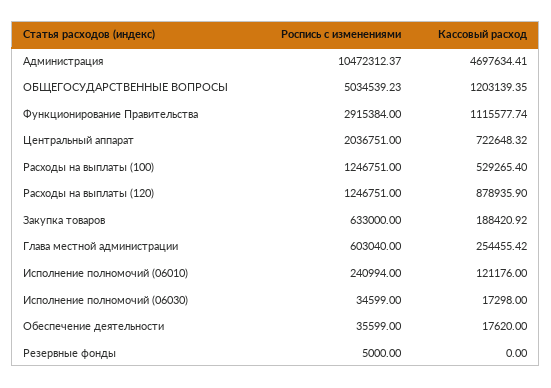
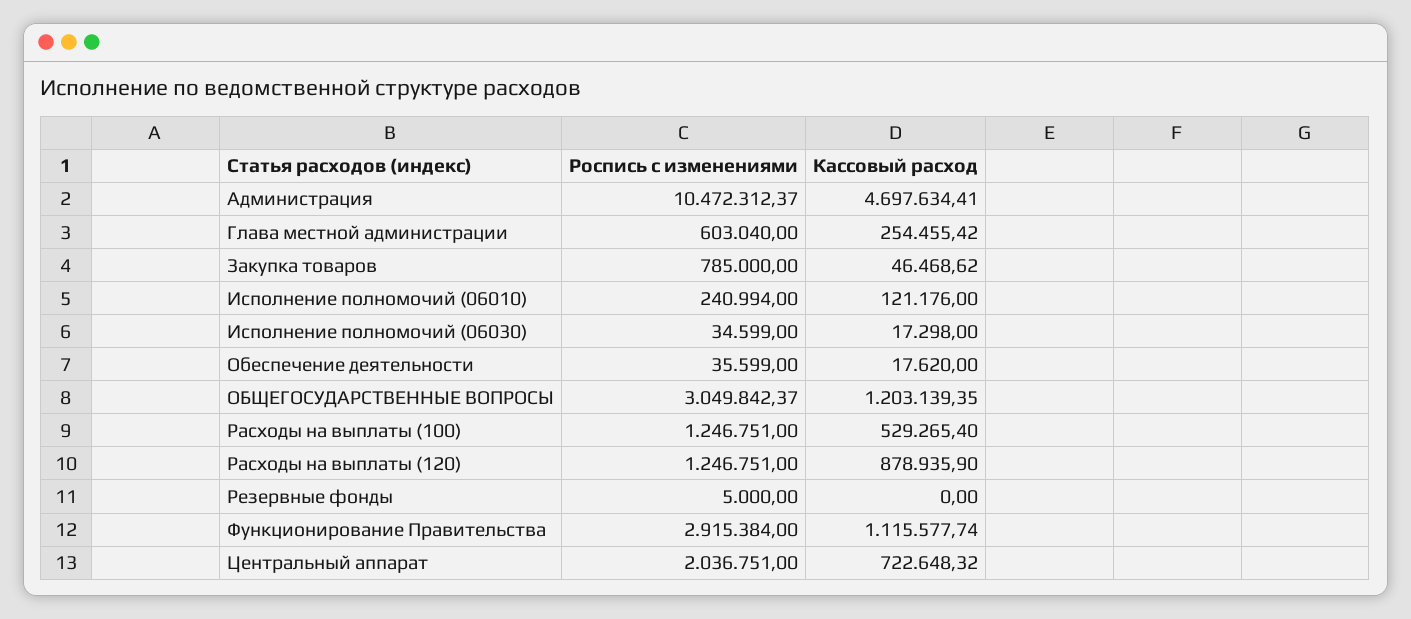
  {
    "Роспись с изменениями": {
      "Администрация": 10472312.37,
-     "ОБЩЕГОСУДАРСТВЕННЫЕ ВОПРОСЫ": 5034539.23,
+     "ОБЩЕГОСУДАРСТВЕННЫЕ ВОПРОСЫ": 3049842.37,
      "Функционирование Правительства": 2915384,
      "Центральный аппарат": 2036751,
      "Расходы на выплаты (100)": 1246751,
      "Расходы на выплаты (120)": 1246751,
-     "Закупка товаров": 633000,
+     "Закупка товаров": 785000,
      "Глава местной администрации": 603040,
      "Исполнение полномочий (06010)": 240994,
      "Исполнение полномочий (06030)": 34599,
      "Обеспечение деятельности": 35599,
      "Резервные фонды": 5000
    },
    "Кассовый расход": {
      "Администрация": 4697634.41,
      "ОБЩЕГОСУДАРСТВЕННЫЕ ВОПРОСЫ": 1203139.35,
      "Функционирование Правительства": 1115577.74,
      "Центральный аппарат": 722648.32,
      "Расходы на выплаты (100)": 529265.4,
      "Расходы на выплаты (120)": 878935.9,
-     "Закупка товаров": 188420.92,
+     "Закупка товаров": 46468.62,
      "Глава местной администрации": 254455.42,
      "Исполнение полномочий (06010)": 121176,
      "Исполнение полномочий (06030)": 17298,
      "Обеспечение деятельности": 17620,
      "Резервные фонды": 0
    }
  }

